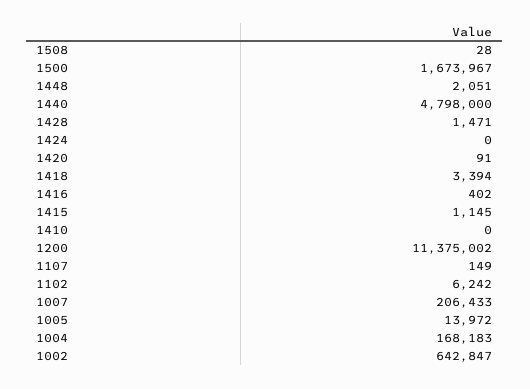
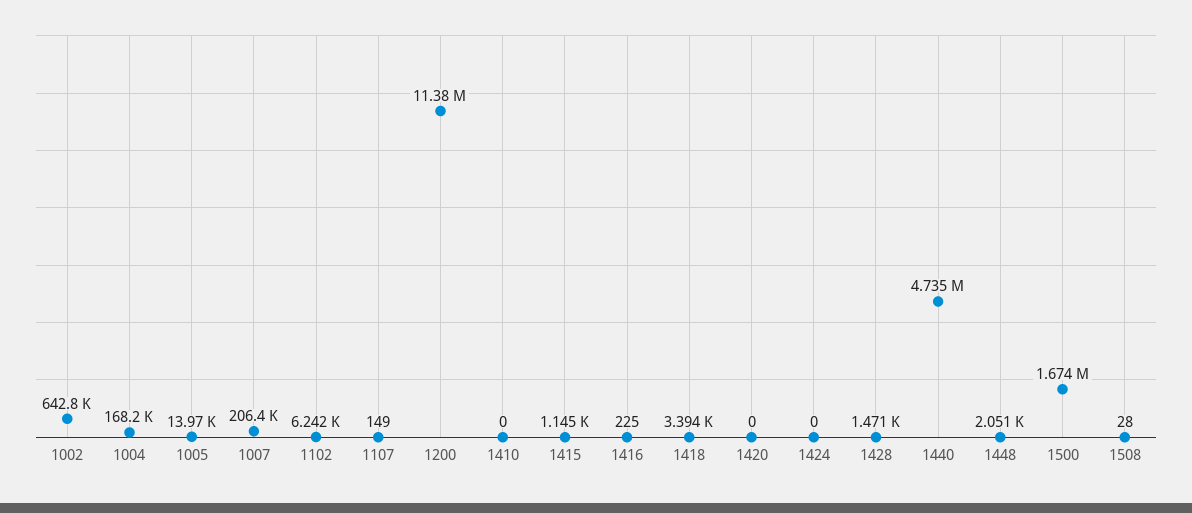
  {
    "1508": 28,
    "1500": 1673967,
    "1448": 2051,
-   "1440": 4798000,
+   "1440": 4735000,
    "1428": 1471,
    "1424": 0,
-   "1420": 91,
+   "1420": 0,
    "1418": 3394,
-   "1416": 402,
+   "1416": 225,
    "1415": 1145,
    "1410": 0,
    "1200": 11375002,
    "1107": 149,
    "1102": 6242,
    "1007": 206433,
    "1005": 13972,
    "1004": 168183,
    "1002": 642847
  }

